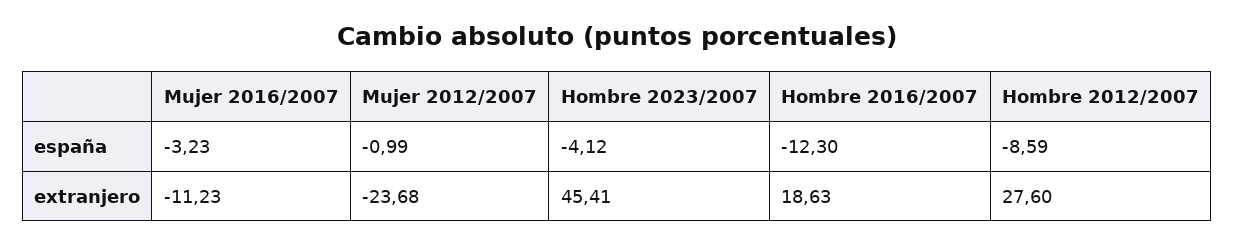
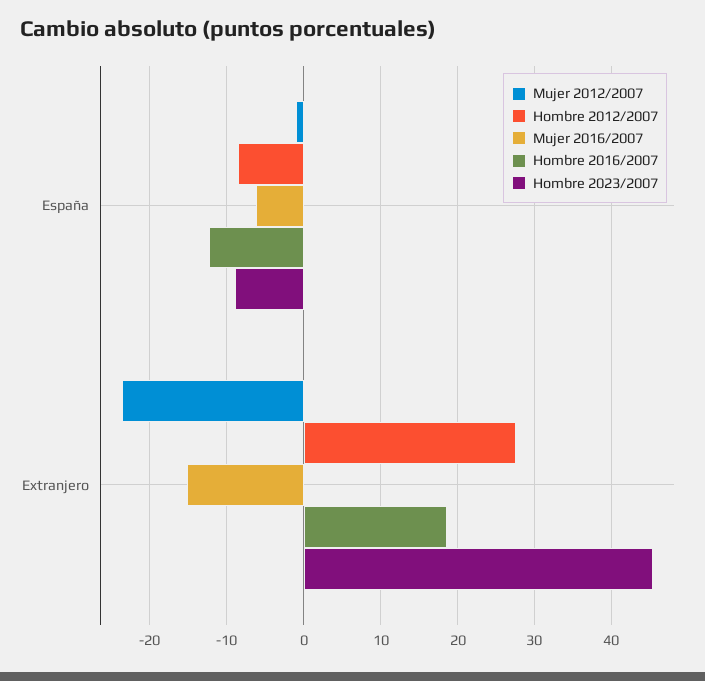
  {
    "Mujer 2016/2007": {
-     "españa": -3.23,
+     "españa": -6,
-     "extranjero": -11.23
+     "extranjero": -15
    },
    "Mujer 2012/2007": {
      "españa": -0.99,
      "extranjero": -23.68
    },
    "Hombre 2023/2007": {
-     "españa": -4.12,
+     "españa": -9,
      "extranjero": 45.41
    },
    "Hombre 2016/2007": {
      "españa": -12.3,
      "extranjero": 18.63
    },
    "Hombre 2012/2007": {
      "españa": -8.59,
      "extranjero": 27.6
    }
  }

